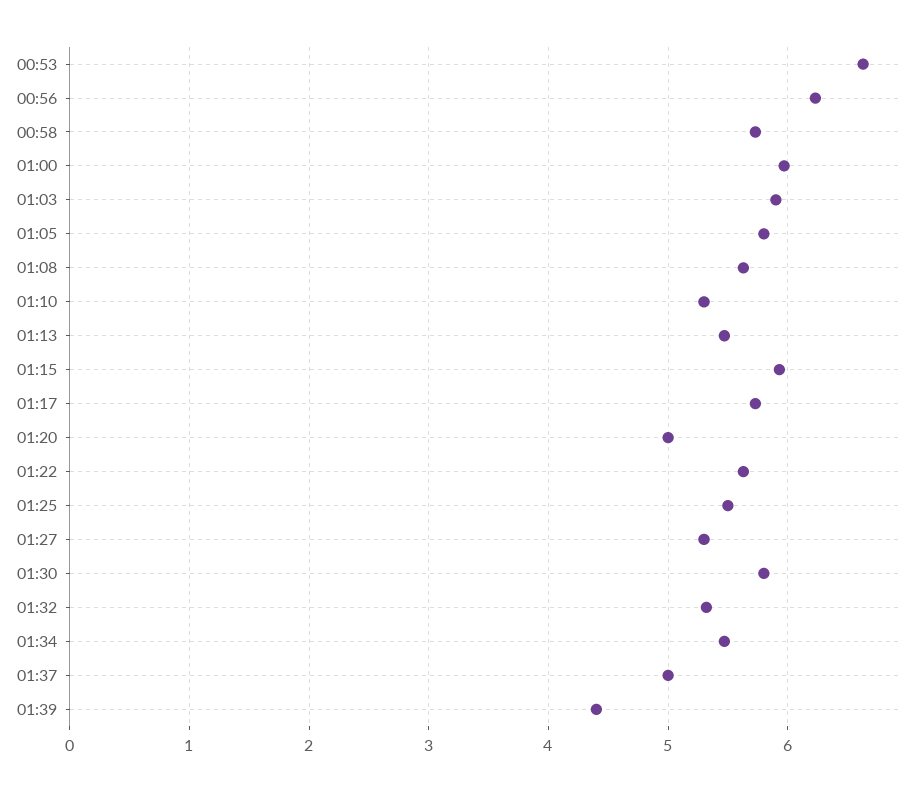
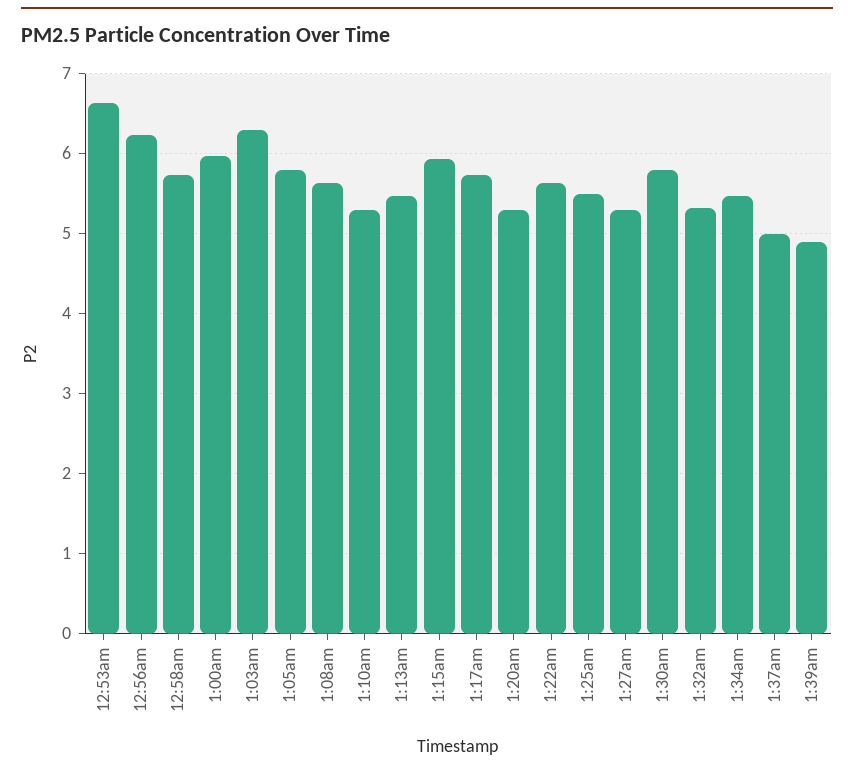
  {
    "00:53": 6.6,
    "00:56": 6.2,
    "00:58": 5.7,
    "01:00": 6,
-   "01:03": 5.9,
+   "01:03": 6.3,
    "01:05": 5.8,
    "01:08": 5.6,
    "01:10": 5.3,
    "01:13": 5.5,
    "01:15": 5.9,
    "01:17": 5.7,
-   "01:20": 5,
+   "01:20": 5.3,
    "01:22": 5.6,
    "01:25": 5.5,
    "01:27": 5.3,
    "01:30": 5.8,
    "01:32": 5.3,
    "01:34": 5.5,
    "01:37": 5,
-   "01:39": 4.4
+   "01:39": 4.9
  }

